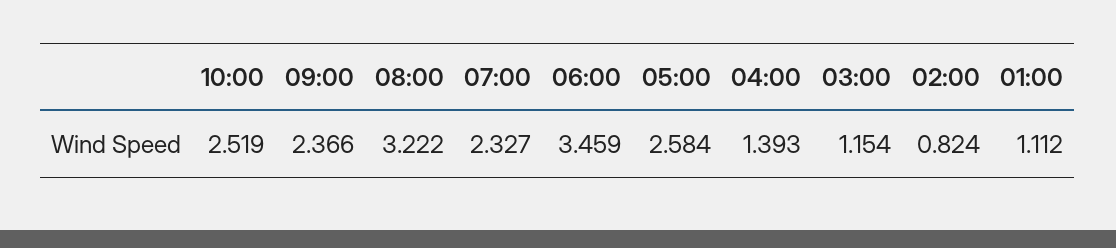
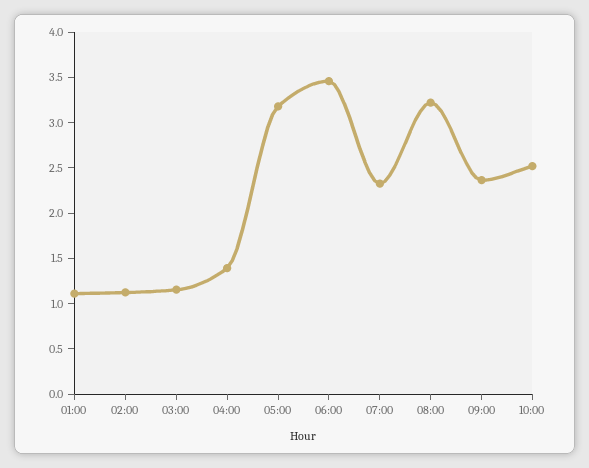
  {
    "10:00": 2.519,
    "09:00": 2.366,
    "08:00": 3.222,
    "07:00": 2.327,
    "06:00": 3.459,
-   "05:00": 2.584,
+   "05:00": 3.2,
    "04:00": 1.393,
    "03:00": 1.154,
-   "02:00": 0.824,
+   "02:00": 1.1,
    "01:00": 1.112
  }

